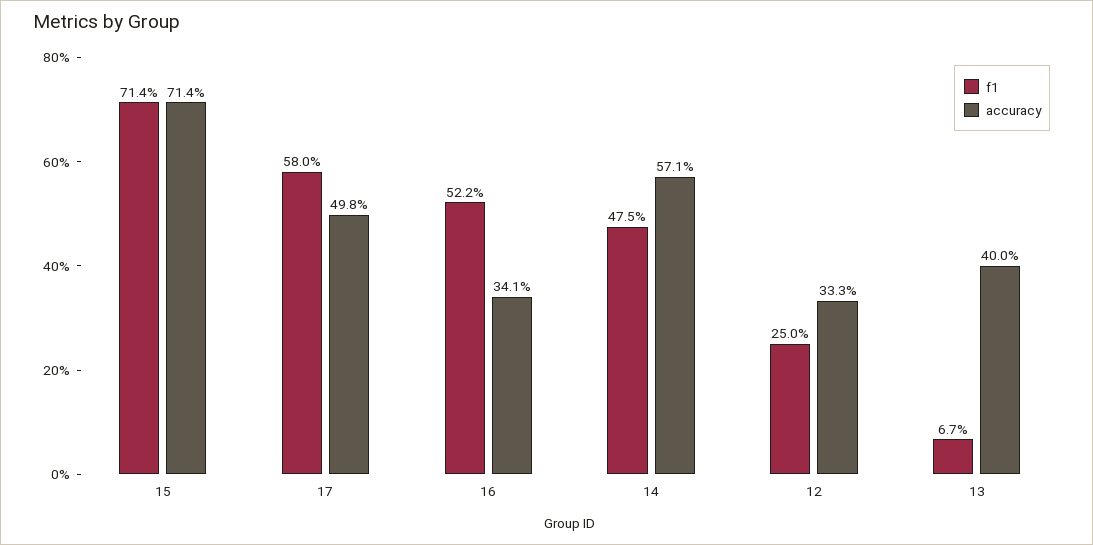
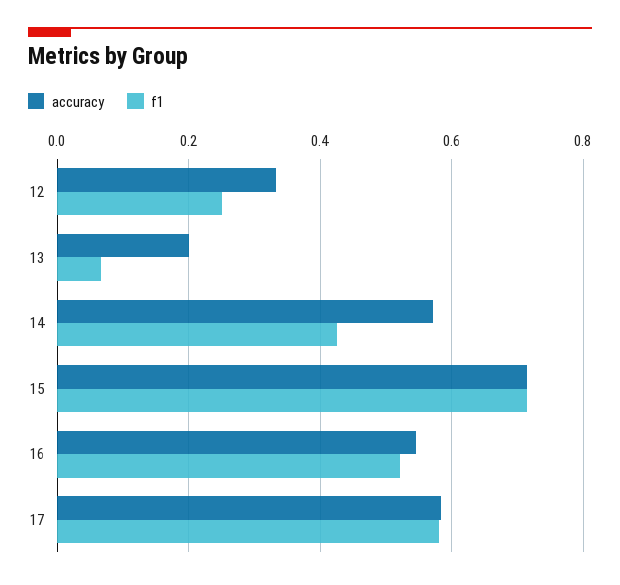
  {
    "f1": {
      "15": 0.714,
      "17": 0.58,
      "16": 0.522,
-     "14": 0.475,
+     "14": 0.42,
      "12": 0.25,
      "13": 0.067
    },
    "accuracy": {
      "15": 0.714,
-     "17": 0.498,
+     "17": 0.58,
-     "16": 0.341,
+     "16": 0.54,
      "14": 0.571,
      "12": 0.333,
-     "13": 0.4
+     "13": 0.2
    }
  }

